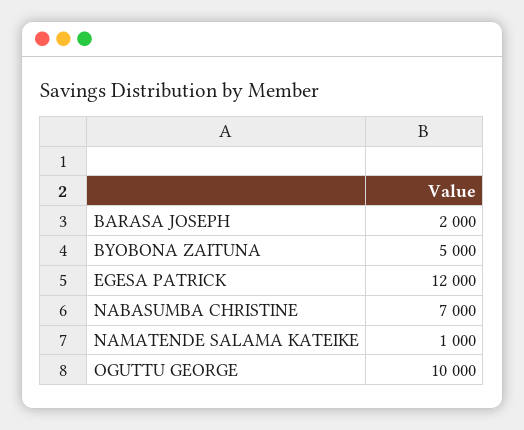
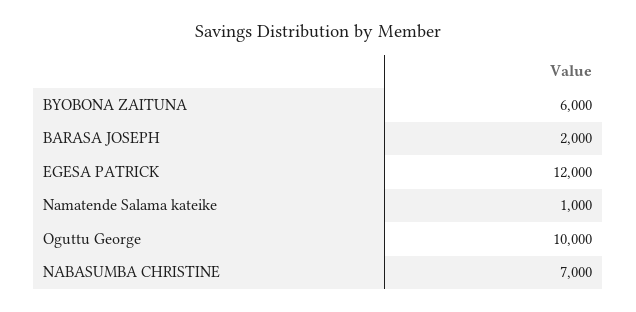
  {
    "BARASA JOSEPH": 2000,
-   "BYOBONA ZAITUNA": 5000,
+   "BYOBONA ZAITUNA": 6000,
    "EGESA PATRICK": 12000,
    "NABASUMBA CHRISTINE": 7000,
    "NAMATENDE SALAMA KATEIKE": 1000,
    "OGUTTU GEORGE": 10000
  }

